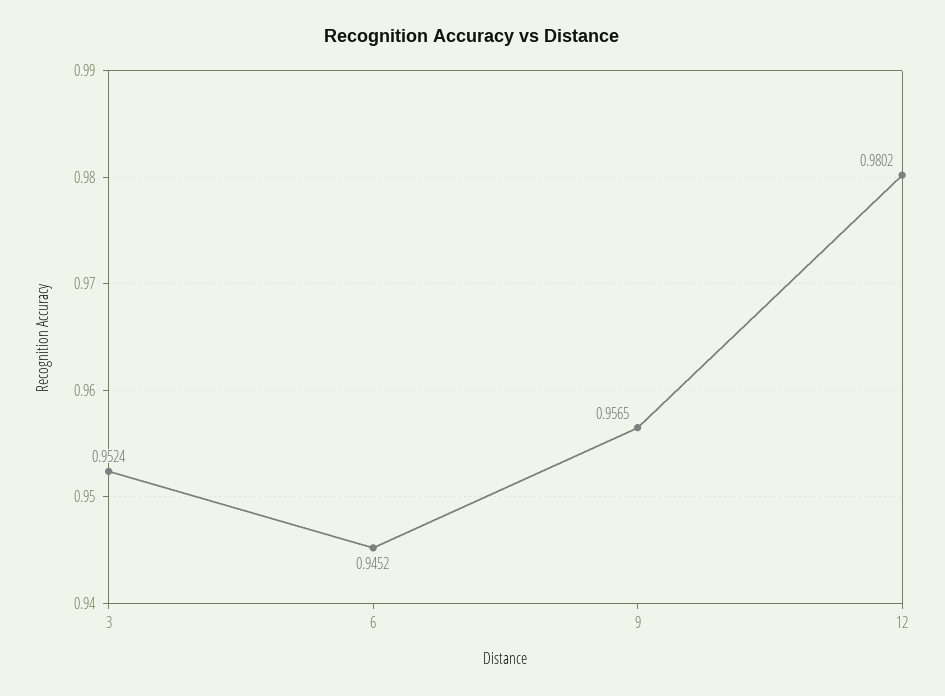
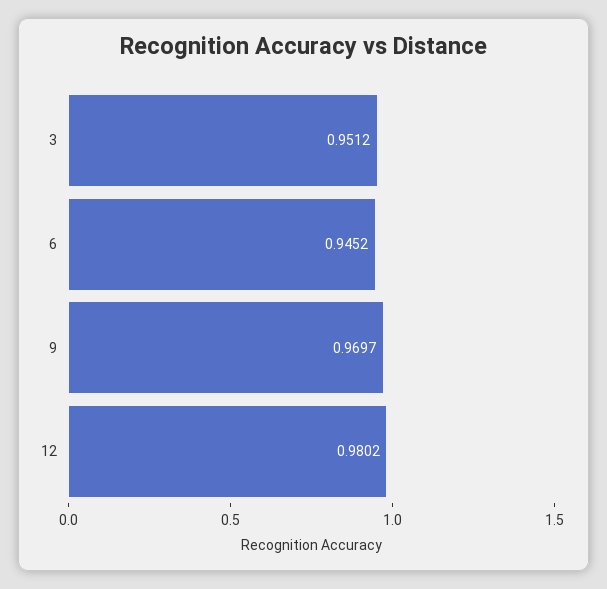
  {
-   "3": 0.9524,
+   "3": 0.9512,
    "6": 0.9452,
-   "9": 0.9565,
+   "9": 0.9697,
    "12": 0.9802
  }

